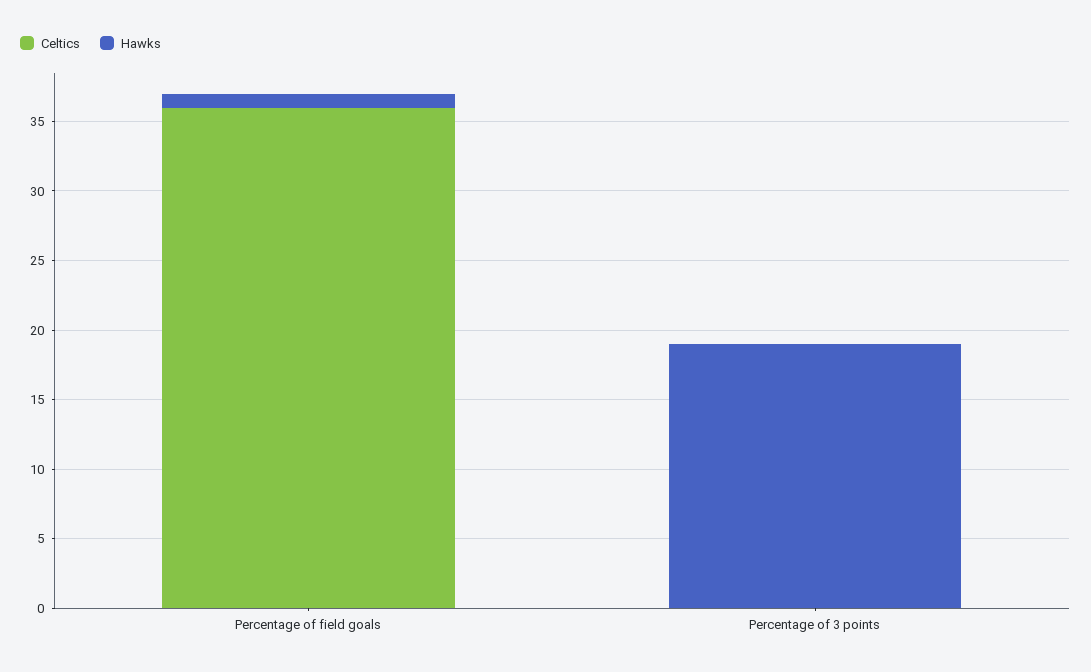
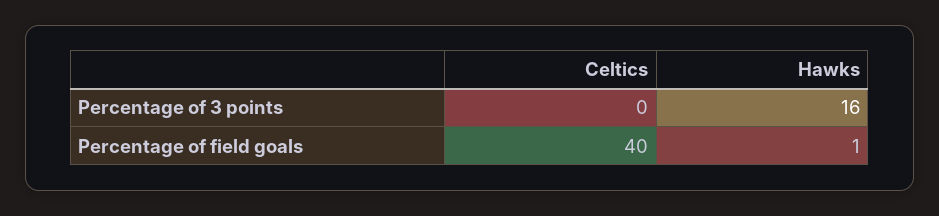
  {
    "Celtics": {
-     "Percentage of field goals": 36,
+     "Percentage of field goals": 40,
      "Percentage of 3 points": 0
    },
    "Hawks": {
      "Percentage of field goals": 1,
-     "Percentage of 3 points": 19
+     "Percentage of 3 points": 16
    }
  }

